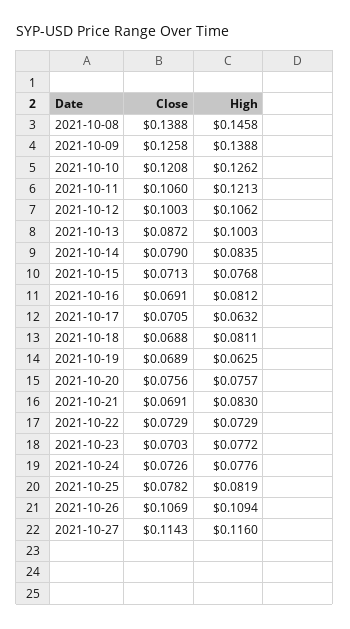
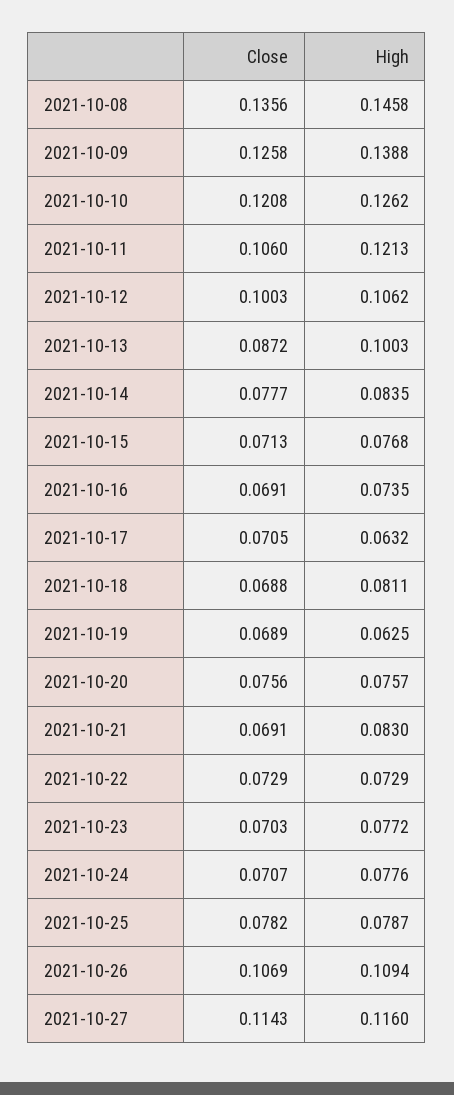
  {
    "Close": {
-     "2021-10-08": 0.1388,
+     "2021-10-08": 0.1356,
      "2021-10-09": 0.1258,
      "2021-10-10": 0.1208,
      "2021-10-11": 0.106,
      "2021-10-12": 0.1003,
      "2021-10-13": 0.0872,
-     "2021-10-14": 0.079,
+     "2021-10-14": 0.0777,
      "2021-10-15": 0.0713,
      "2021-10-16": 0.0691,
      "2021-10-17": 0.0705,
      "2021-10-18": 0.0688,
      "2021-10-19": 0.0689,
      "2021-10-20": 0.0756,
      "2021-10-21": 0.0691,
      "2021-10-22": 0.0729,
      "2021-10-23": 0.0703,
-     "2021-10-24": 0.0726,
+     "2021-10-24": 0.0707,
      "2021-10-25": 0.0782,
      "2021-10-26": 0.1069,
      "2021-10-27": 0.1143
    },
    "High": {
      "2021-10-08": 0.1458,
      "2021-10-09": 0.1388,
      "2021-10-10": 0.1262,
      "2021-10-11": 0.1213,
      "2021-10-12": 0.1062,
      "2021-10-13": 0.1003,
      "2021-10-14": 0.0835,
      "2021-10-15": 0.0768,
-     "2021-10-16": 0.0812,
+     "2021-10-16": 0.0735,
      "2021-10-17": 0.0632,
      "2021-10-18": 0.0811,
      "2021-10-19": 0.0625,
      "2021-10-20": 0.0757,
      "2021-10-21": 0.083,
      "2021-10-22": 0.0729,
      "2021-10-23": 0.0772,
      "2021-10-24": 0.0776,
-     "2021-10-25": 0.0819,
+     "2021-10-25": 0.0787,
      "2021-10-26": 0.1094,
      "2021-10-27": 0.116
    }
  }

